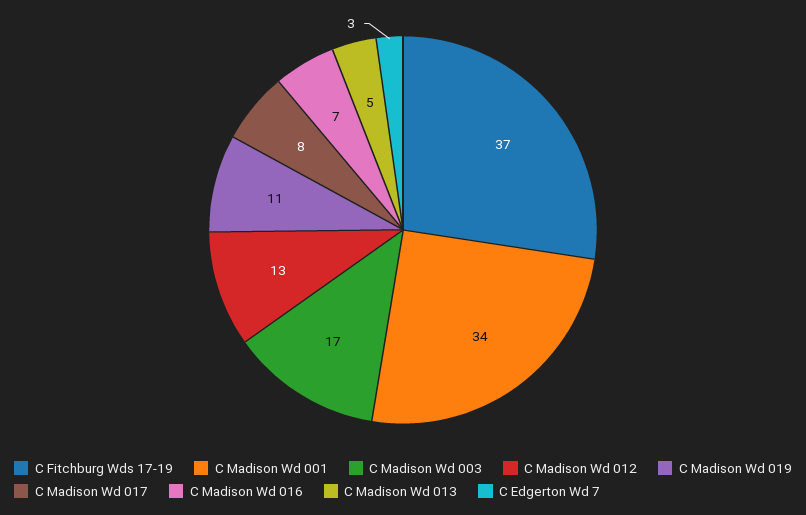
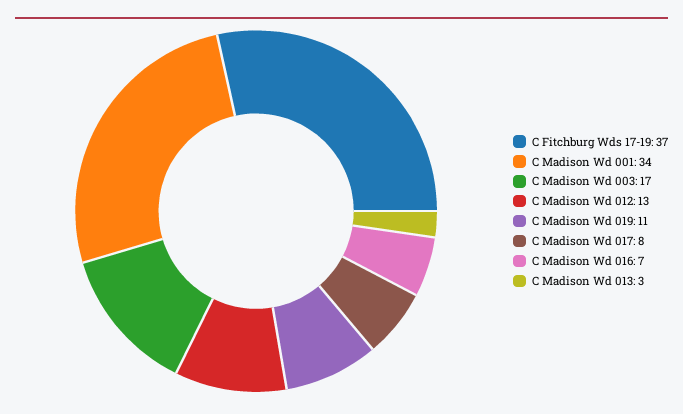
  {
    "C Fitchburg Wds 17-19": 37,
    "C Madison Wd 001": 34,
    "C Madison Wd 003": 17,
    "C Madison Wd 012": 13,
    "C Madison Wd 019": 11,
    "C Madison Wd 017": 8,
    "C Madison Wd 016": 7,
-   "C Madison Wd 013": 5,
+   "C Madison Wd 013": 3
-   "C Edgerton Wd 7": 3
  }

